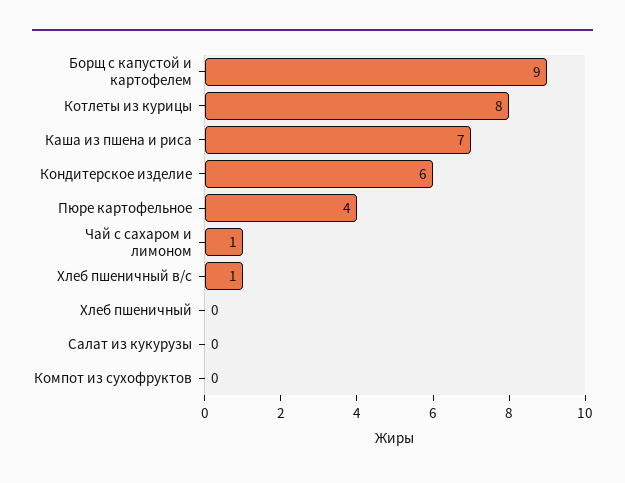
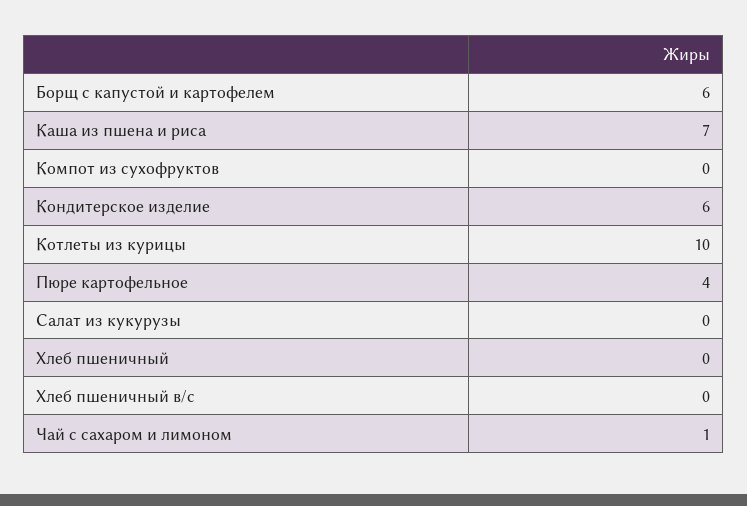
  {
-   "Борщ с капустой и картофелем": 9,
+   "Борщ с капустой и картофелем": 6,
-   "Котлеты из курицы": 8,
+   "Котлеты из курицы": 10,
    "Каша из пшена и риса": 7,
    "Кондитерское изделие": 6,
    "Пюре картофельное": 4,
    "Чай с сахаром и лимоном": 1,
-   "Хлеб пшеничный в/с": 1,
+   "Хлеб пшеничный в/с": 0,
    "Хлеб пшеничный": 0,
    "Салат из кукурузы": 0,
    "Компот из сухофруктов": 0
  }

